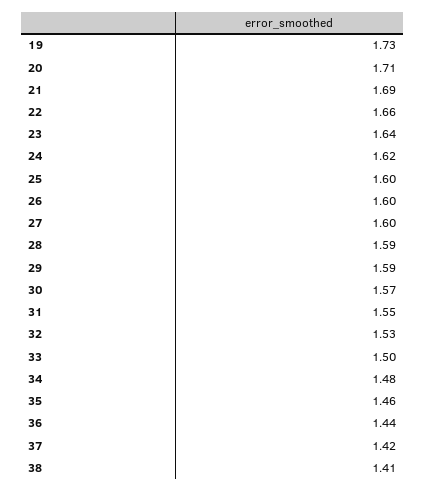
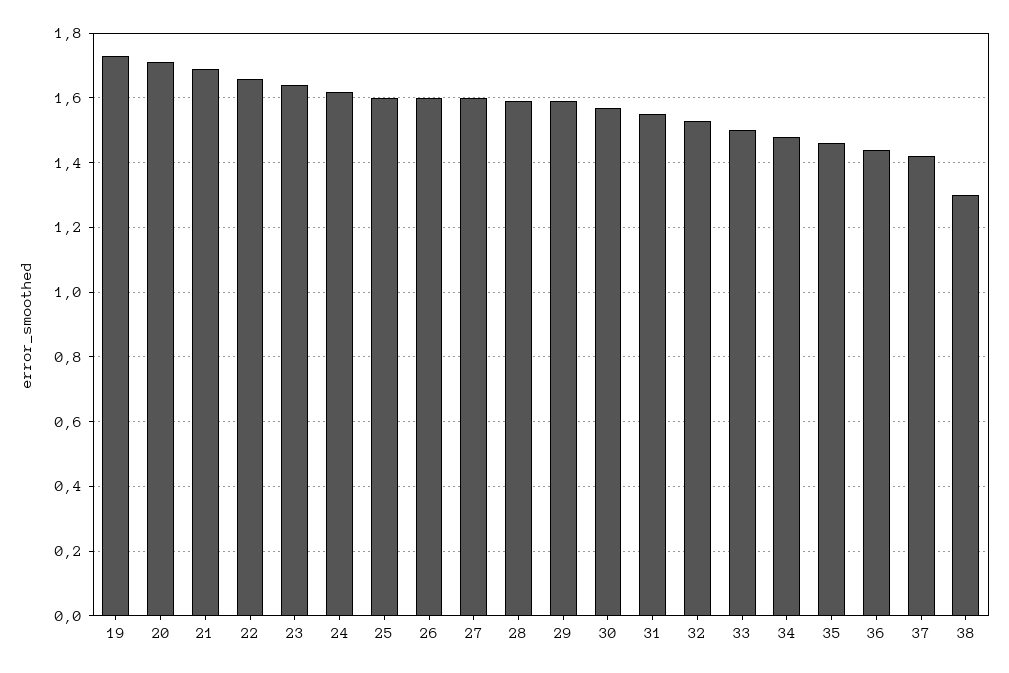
  {
    "19": 1.73,
    "20": 1.71,
    "21": 1.69,
    "22": 1.66,
    "23": 1.64,
    "24": 1.62,
    "25": 1.6,
    "26": 1.6,
    "27": 1.6,
    "28": 1.59,
    "29": 1.59,
    "30": 1.57,
    "31": 1.55,
    "32": 1.53,
    "33": 1.5,
    "34": 1.48,
    "35": 1.46,
    "36": 1.44,
    "37": 1.42,
-   "38": 1.41
+   "38": 1.3
  }

